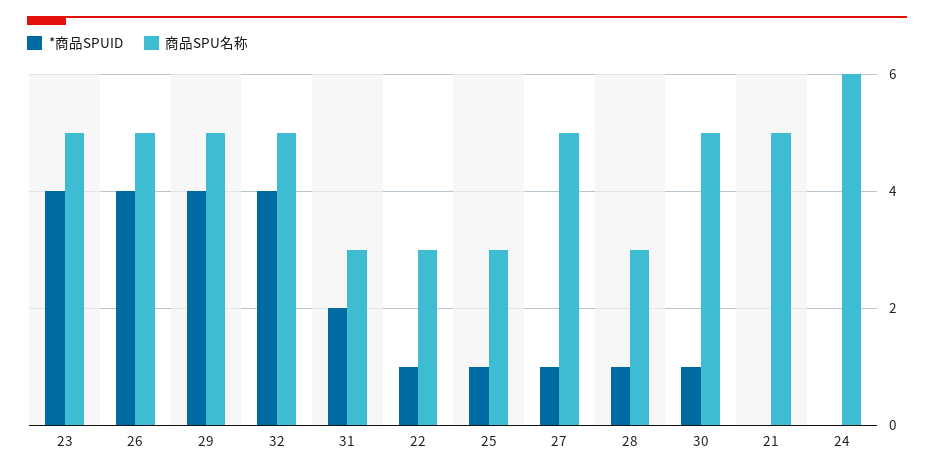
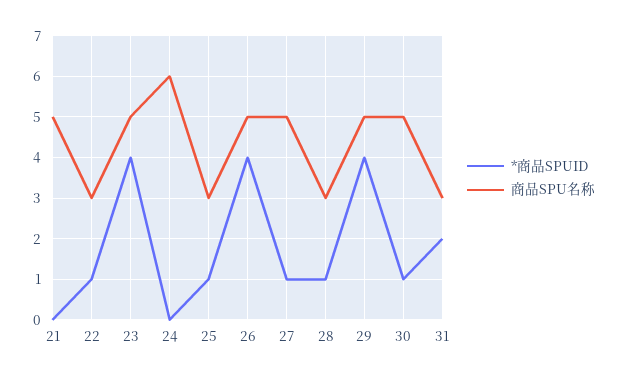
  {
    "*商品SPUID": {
      "23": 4,
      "26": 4,
      "29": 4,
-     "32": 4,
      "31": 2,
      "22": 1,
      "25": 1,
      "27": 1,
      "28": 1,
      "30": 1,
      "21": 0,
      "24": 0
    },
    "商品SPU名称": {
      "23": 5,
      "26": 5,
      "29": 5,
-     "32": 5,
      "31": 3,
      "22": 3,
      "25": 3,
      "27": 5,
      "28": 3,
      "30": 5,
      "21": 5,
      "24": 6
    }
  }

